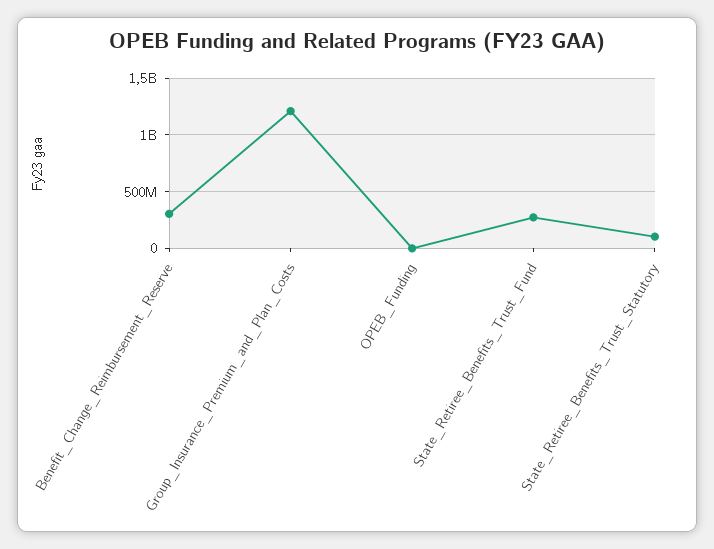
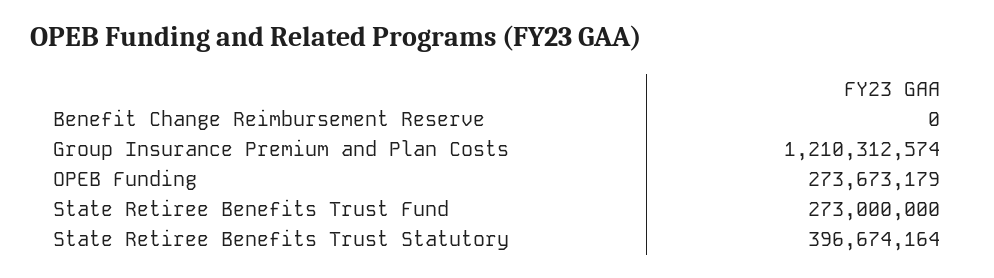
  {
-   "Benefit_Change_Reimbursement_Reserve": 300000000,
+   "Benefit_Change_Reimbursement_Reserve": 0,
    "Group_Insurance_Premium_and_Plan_Costs": 1210312574,
-   "OPEB_Funding": 0,
+   "OPEB_Funding": 273673179,
    "State_Retiree_Benefits_Trust_Fund": 273000000,
-   "State_Retiree_Benefits_Trust_Statutory": 100000000
+   "State_Retiree_Benefits_Trust_Statutory": 396674164
  }

